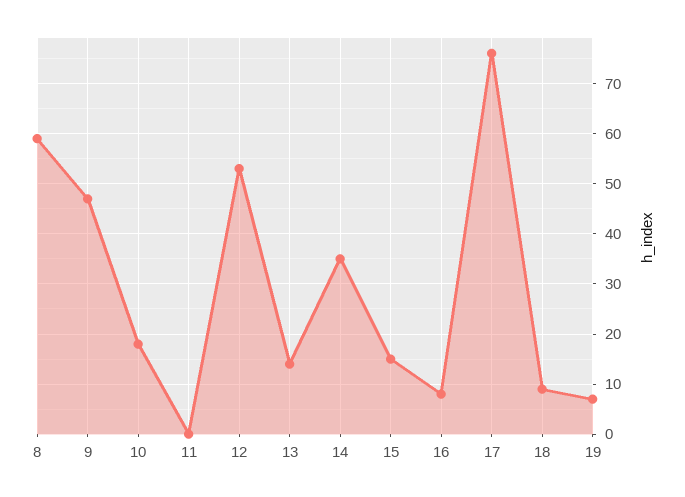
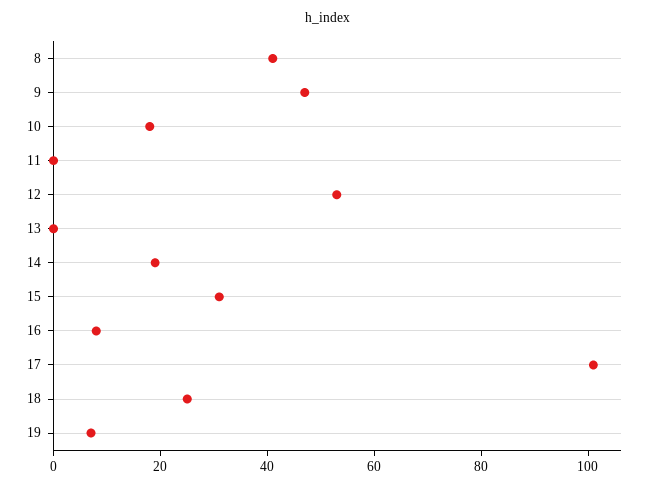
  {
-   "8": 60,
+   "8": 40,
    "9": 45,
    "10": 20,
    "11": 0,
    "12": 55,
-   "13": 15,
+   "13": 0,
-   "14": 35,
+   "14": 20,
-   "15": 15,
+   "15": 30,
    "16": 10,
-   "17": 75,
+   "17": 100,
-   "18": 10,
+   "18": 25,
    "19": 5
  }

